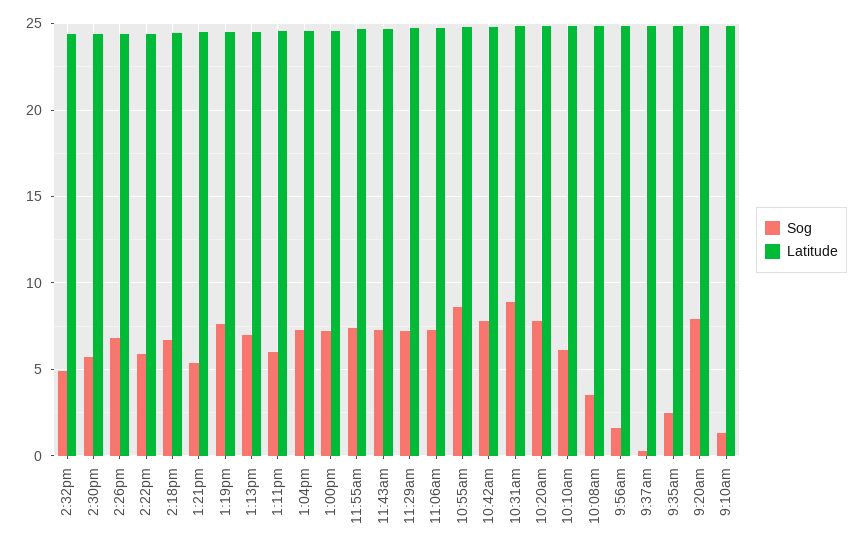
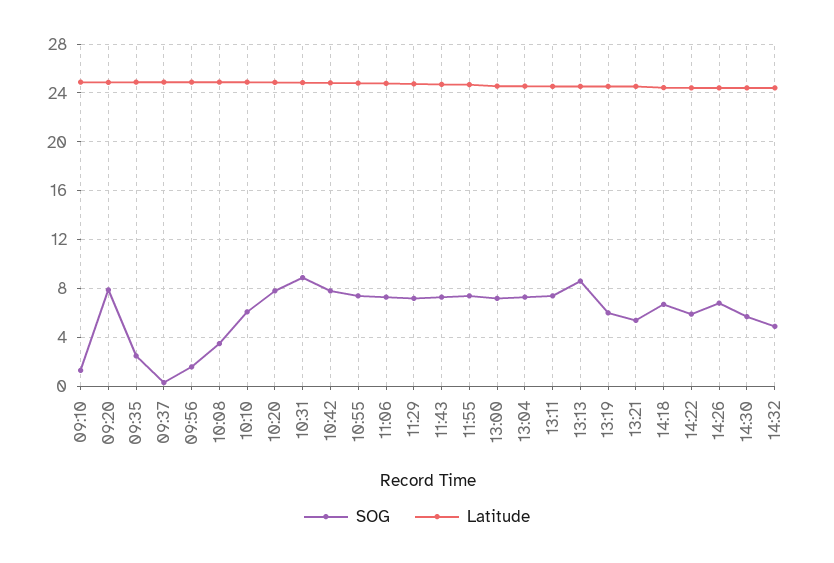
  {
    "Sog": {
      "2:32pm": 5,
      "2:30pm": 5.5,
      "2:26pm": 7,
      "2:22pm": 6,
      "2:18pm": 6.5,
      "1:21pm": 5.5,
-     "1:19pm": 7.5,
+     "1:19pm": 6,
-     "1:13pm": 7,
+     "1:13pm": 8.5,
-     "1:11pm": 6,
+     "1:11pm": 7.5,
      "1:04pm": 7.5,
      "1:00pm": 7,
      "11:55am": 7.5,
      "11:43am": 7.5,
      "11:29am": 7,
      "11:06am": 7.5,
-     "10:55am": 8.5,
+     "10:55am": 7.5,
      "10:42am": 8,
      "10:31am": 9,
      "10:20am": 8,
      "10:10am": 6,
      "10:08am": 3.5,
      "9:56am": 1.5,
      "9:37am": 0.5,
      "9:35am": 2.5,
      "9:20am": 8,
      "9:10am": 1.5
    },
    "Latitude": {
      "2:32pm": 24.5,
      "2:30pm": 24.5,
      "2:26pm": 24.5,
      "2:22pm": 24.5,
      "2:18pm": 24.5,
      "1:21pm": 24.5,
      "1:19pm": 24.5,
      "1:13pm": 24.5,
      "1:11pm": 24.5,
      "1:04pm": 24.5,
      "1:00pm": 24.5,
      "11:55am": 24.5,
      "11:43am": 24.5,
      "11:29am": 24.5,
      "11:06am": 25,
      "10:55am": 25,
      "10:42am": 25,
      "10:31am": 25,
      "10:20am": 25,
      "10:10am": 25,
      "10:08am": 25,
      "9:56am": 25,
      "9:37am": 25,
      "9:35am": 25,
      "9:20am": 25,
      "9:10am": 25
    }
  }

